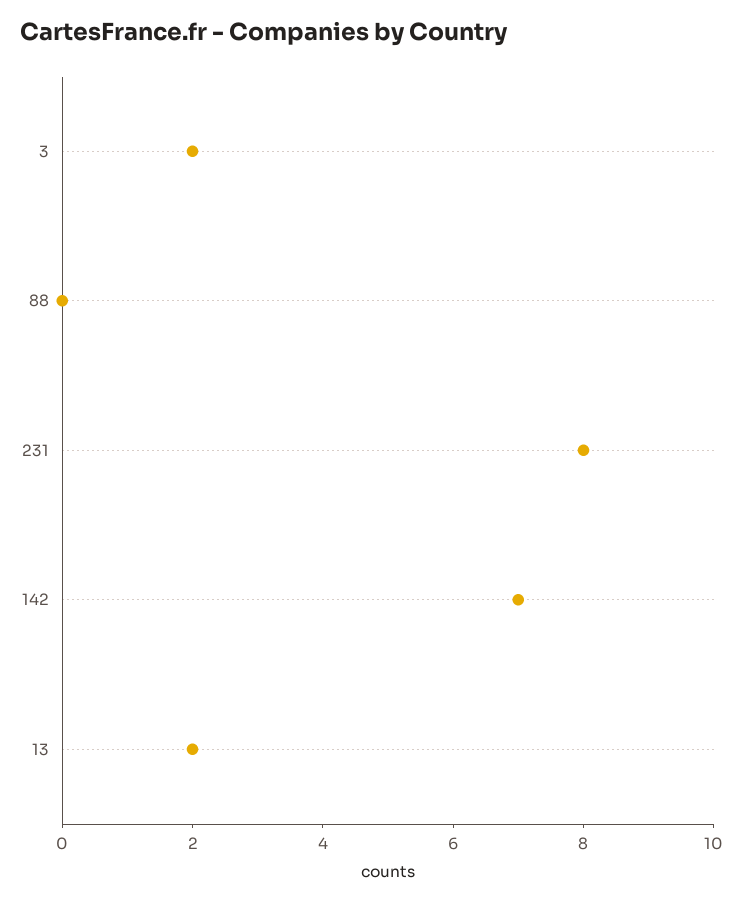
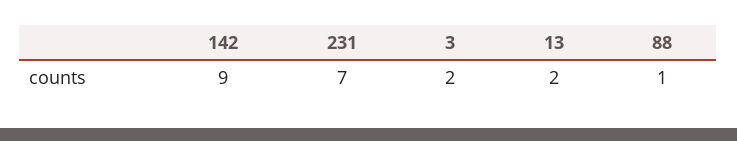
  {
    "3": 2,
-   "88": 0,
+   "88": 1,
-   "231": 8,
+   "231": 7,
-   "142": 7,
+   "142": 9,
    "13": 2
  }

